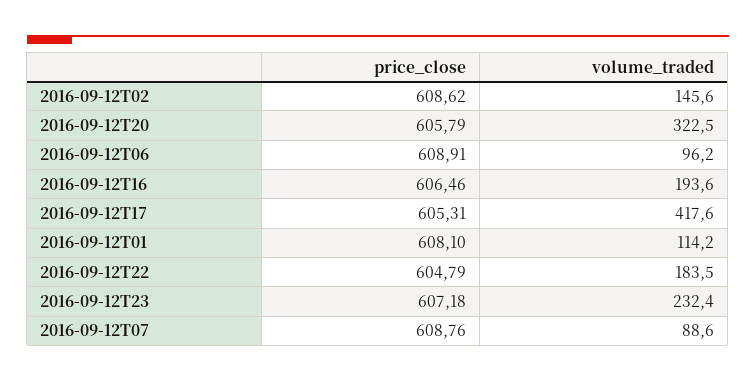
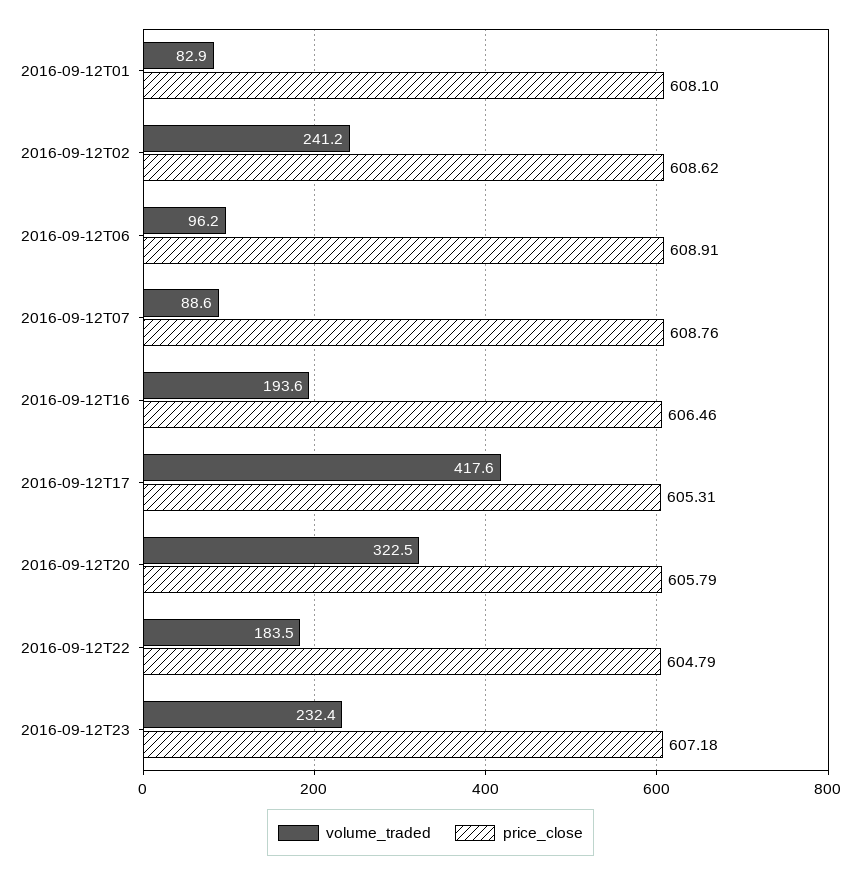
  {
    "price_close": {
      "2016-09-12T02": 608.62,
      "2016-09-12T20": 605.79,
      "2016-09-12T06": 608.91,
      "2016-09-12T16": 606.46,
      "2016-09-12T17": 605.31,
      "2016-09-12T01": 608.1,
      "2016-09-12T22": 604.79,
      "2016-09-12T23": 607.18,
      "2016-09-12T07": 608.76
    },
    "volume_traded": {
-     "2016-09-12T02": 145.6,
+     "2016-09-12T02": 241.2,
      "2016-09-12T20": 322.5,
      "2016-09-12T06": 96.2,
      "2016-09-12T16": 193.6,
      "2016-09-12T17": 417.6,
-     "2016-09-12T01": 114.2,
+     "2016-09-12T01": 82.9,
      "2016-09-12T22": 183.5,
      "2016-09-12T23": 232.4,
      "2016-09-12T07": 88.6
    }
  }

